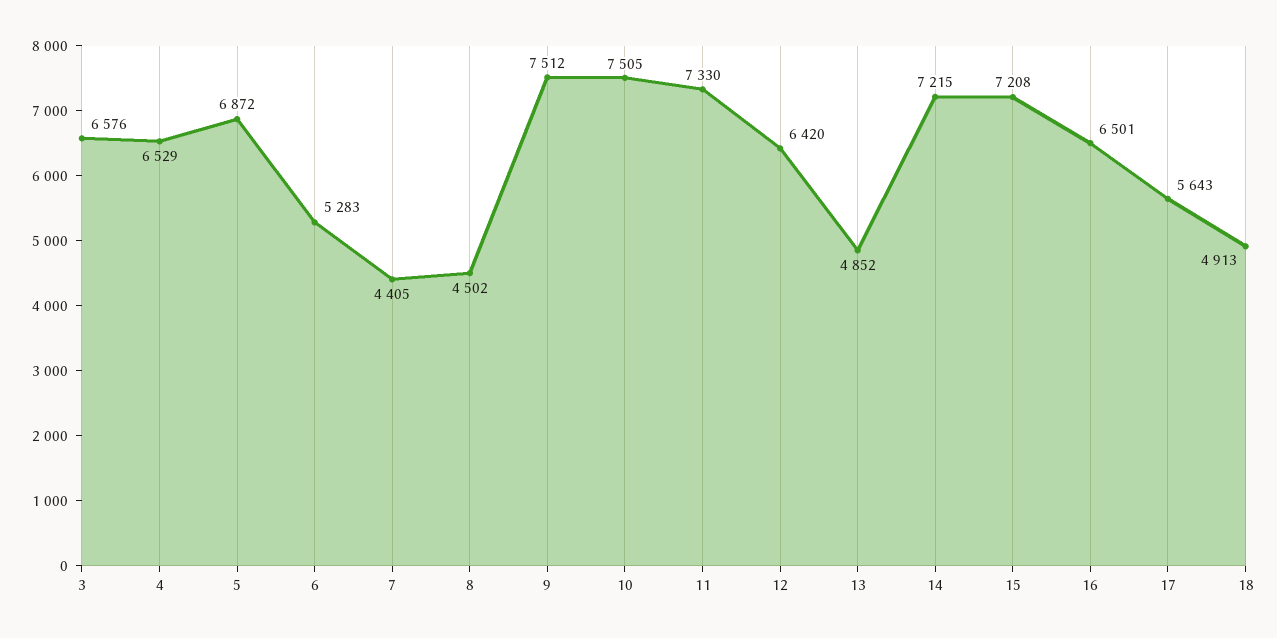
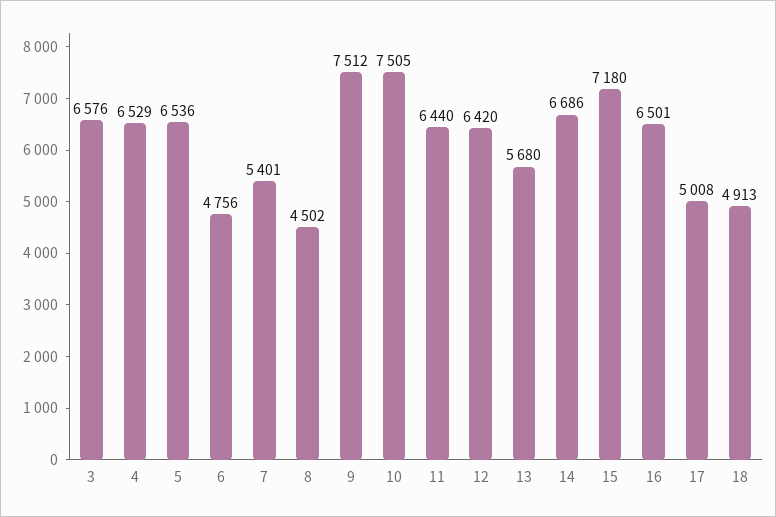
  {
    "3": 6576,
    "4": 6529,
-   "5": 6872,
+   "5": 6536,
-   "6": 5283,
+   "6": 4756,
-   "7": 4405,
+   "7": 5401,
    "8": 4502,
    "9": 7512,
    "10": 7505,
-   "11": 7330,
+   "11": 6440,
    "12": 6420,
-   "13": 4852,
+   "13": 5680,
-   "14": 7215,
+   "14": 6686,
-   "15": 7208,
+   "15": 7180,
    "16": 6501,
-   "17": 5643,
+   "17": 5008,
    "18": 4913
  }

